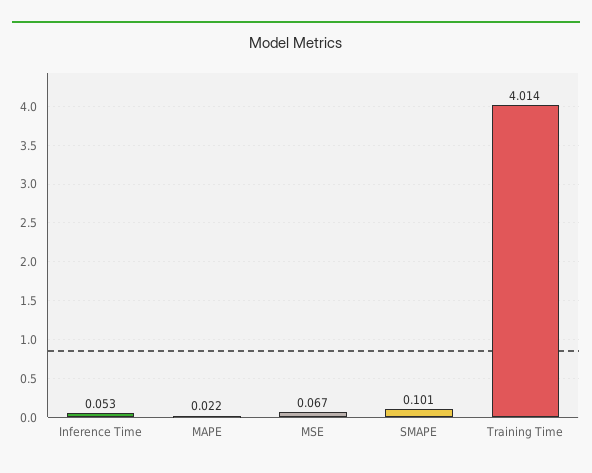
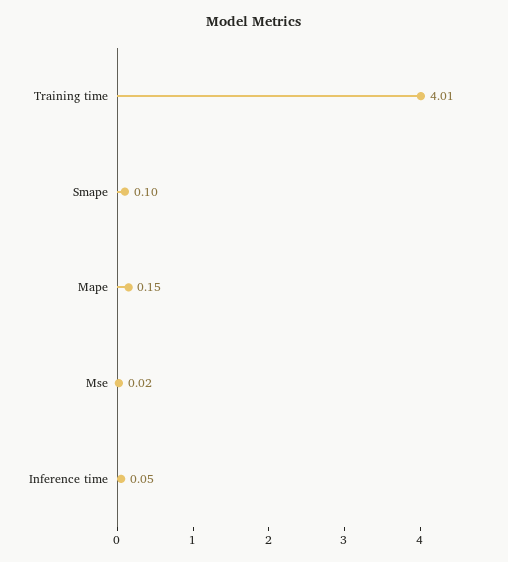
  {
    "Inference Time": 0.053,
-   "MAPE": 0.022,
+   "MAPE": 0.15,
-   "MSE": 0.067,
+   "MSE": 0.02,
    "SMAPE": 0.101,
    "Training Time": 4.014
  }

